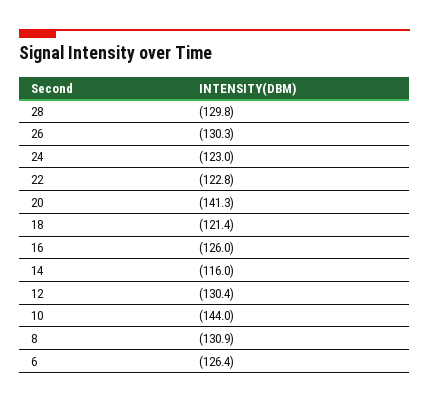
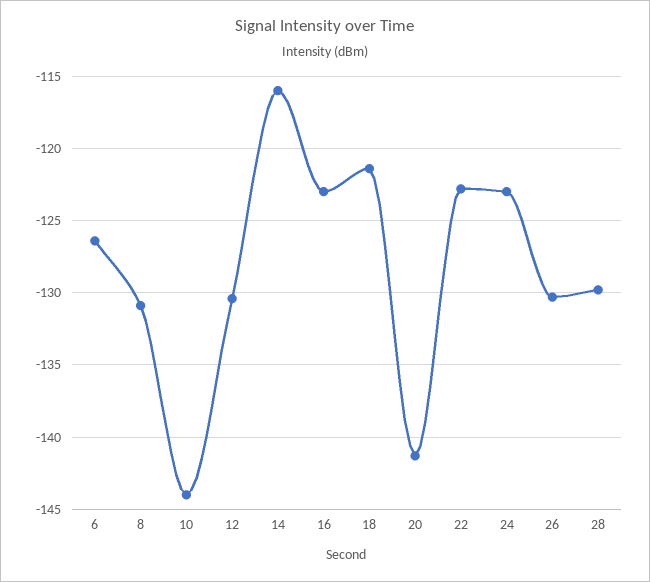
  {
    "28": -129.8,
    "26": -130.3,
    "24": -123,
    "22": -122.8,
    "20": -141.3,
    "18": -121.4,
-   "16": -126,
+   "16": -123,
    "14": -116,
    "12": -130.4,
    "10": -144,
    "8": -130.9,
    "6": -126.4
  }

